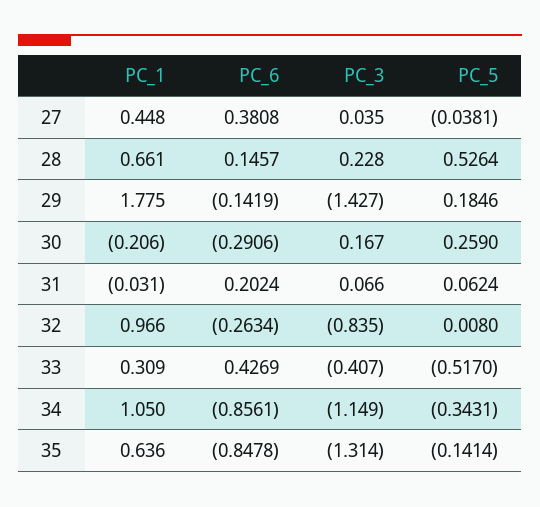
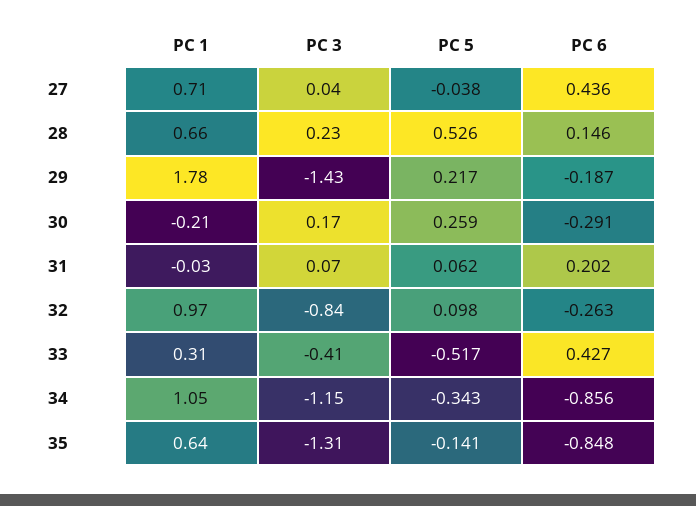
  {
    "PC_1": {
-     "27": 0.448,
+     "27": 0.71,
      "28": 0.661,
      "29": 1.775,
      "30": -0.206,
      "31": -0.031,
      "32": 0.966,
      "33": 0.309,
      "34": 1.05,
      "35": 0.636
    },
    "PC_6": {
-     "27": 0.3808,
+     "27": 0.436,
      "28": 0.1457,
-     "29": -0.1419,
+     "29": -0.187,
      "30": -0.2906,
      "31": 0.2024,
      "32": -0.2634,
      "33": 0.4269,
      "34": -0.8561,
      "35": -0.8478
    },
    "PC_3": {
      "27": 0.035,
      "28": 0.228,
      "29": -1.427,
      "30": 0.167,
      "31": 0.066,
      "32": -0.835,
      "33": -0.407,
      "34": -1.149,
      "35": -1.314
    },
    "PC_5": {
      "27": -0.0381,
      "28": 0.5264,
-     "29": 0.1846,
+     "29": 0.217,
      "30": 0.259,
      "31": 0.0624,
-     "32": 0.008,
+     "32": 0.098,
      "33": -0.517,
      "34": -0.3431,
      "35": -0.1414
    }
  }

